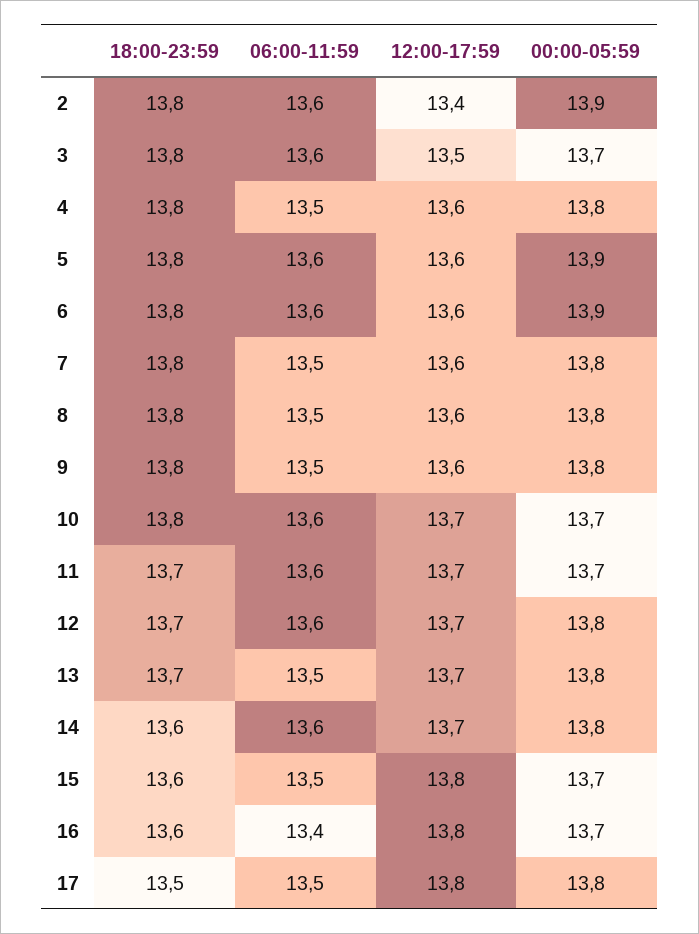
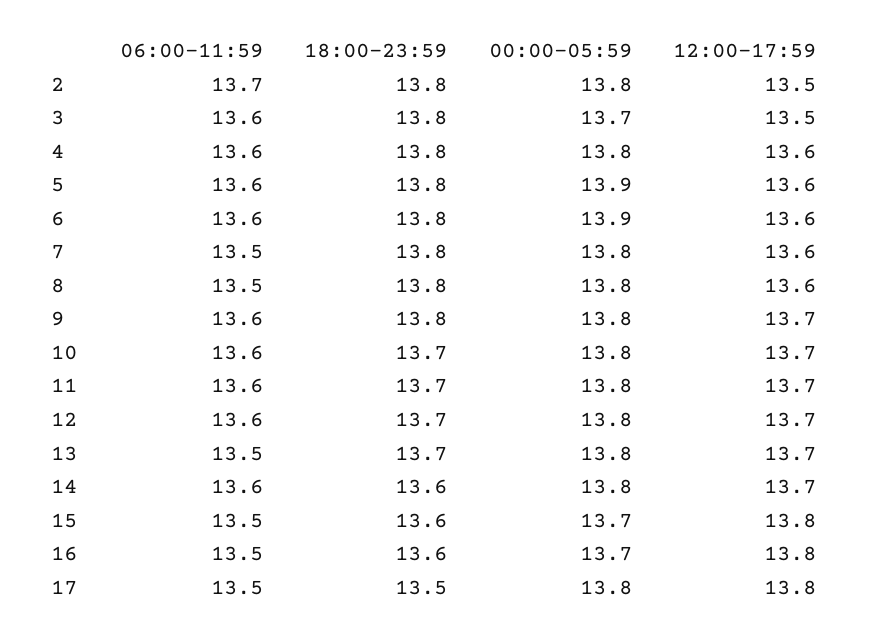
  {
    "18:00-23:59": {
      "2": 13.8,
      "3": 13.8,
      "4": 13.8,
      "5": 13.8,
      "6": 13.8,
      "7": 13.8,
      "8": 13.8,
      "9": 13.8,
-     "10": 13.8,
+     "10": 13.7,
      "11": 13.7,
      "12": 13.7,
      "13": 13.7,
      "14": 13.6,
      "15": 13.6,
      "16": 13.6,
      "17": 13.5
    },
    "06:00-11:59": {
-     "2": 13.6,
+     "2": 13.7,
      "3": 13.6,
-     "4": 13.5,
+     "4": 13.6,
      "5": 13.6,
      "6": 13.6,
      "7": 13.5,
      "8": 13.5,
-     "9": 13.5,
+     "9": 13.6,
      "10": 13.6,
      "11": 13.6,
      "12": 13.6,
      "13": 13.5,
      "14": 13.6,
      "15": 13.5,
-     "16": 13.4,
+     "16": 13.5,
      "17": 13.5
    },
    "12:00-17:59": {
-     "2": 13.4,
+     "2": 13.5,
      "3": 13.5,
      "4": 13.6,
      "5": 13.6,
      "6": 13.6,
      "7": 13.6,
      "8": 13.6,
-     "9": 13.6,
+     "9": 13.7,
      "10": 13.7,
      "11": 13.7,
      "12": 13.7,
      "13": 13.7,
      "14": 13.7,
      "15": 13.8,
      "16": 13.8,
      "17": 13.8
    },
    "00:00-05:59": {
-     "2": 13.9,
+     "2": 13.8,
      "3": 13.7,
      "4": 13.8,
      "5": 13.9,
      "6": 13.9,
      "7": 13.8,
      "8": 13.8,
      "9": 13.8,
-     "10": 13.7,
+     "10": 13.8,
-     "11": 13.7,
+     "11": 13.8,
      "12": 13.8,
      "13": 13.8,
      "14": 13.8,
      "15": 13.7,
      "16": 13.7,
      "17": 13.8
    }
  }

